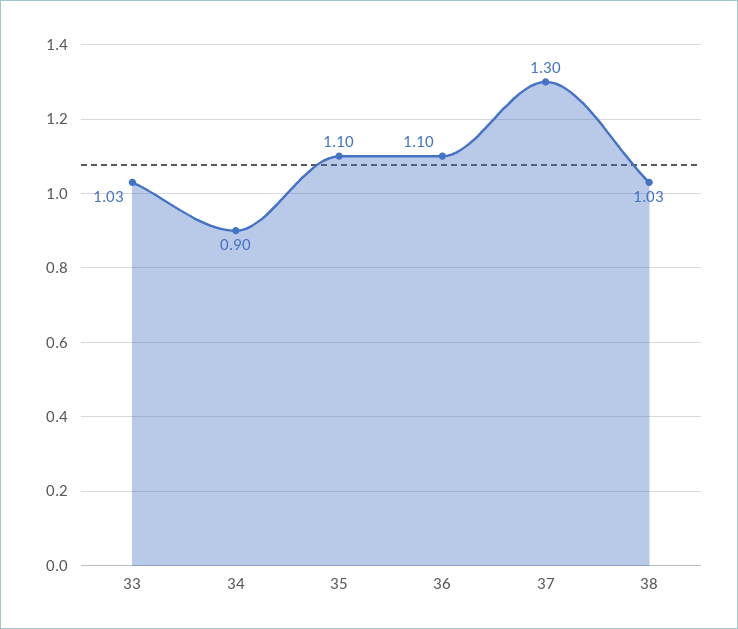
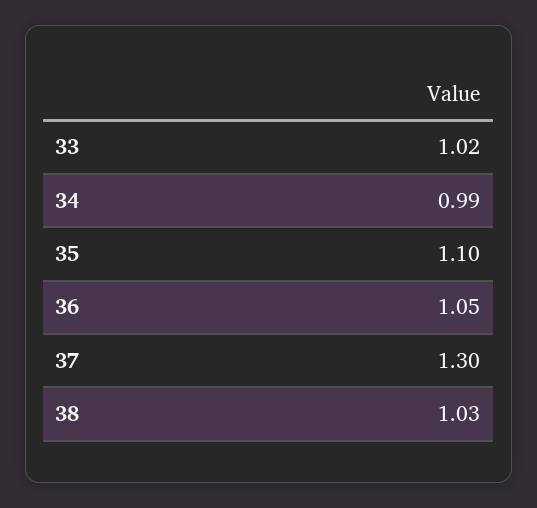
  {
-   "33": 1.03,
+   "33": 1.02,
-   "34": 0.9,
+   "34": 0.99,
    "35": 1.1,
-   "36": 1.1,
+   "36": 1.05,
    "37": 1.3,
    "38": 1.03
  }

